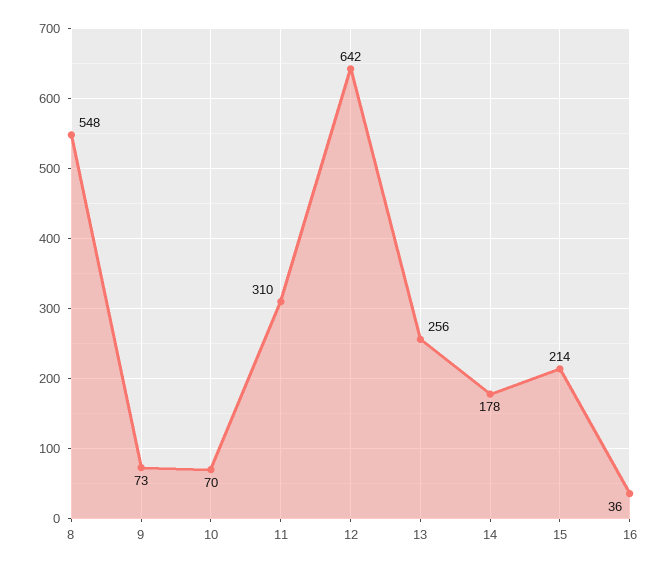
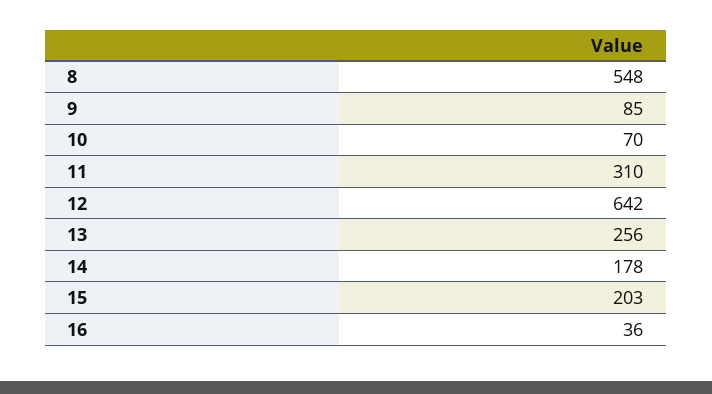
  {
    "8": 548,
-   "9": 73,
+   "9": 85,
    "10": 70,
    "11": 310,
    "12": 642,
    "13": 256,
    "14": 178,
-   "15": 214,
+   "15": 203,
    "16": 36
  }

